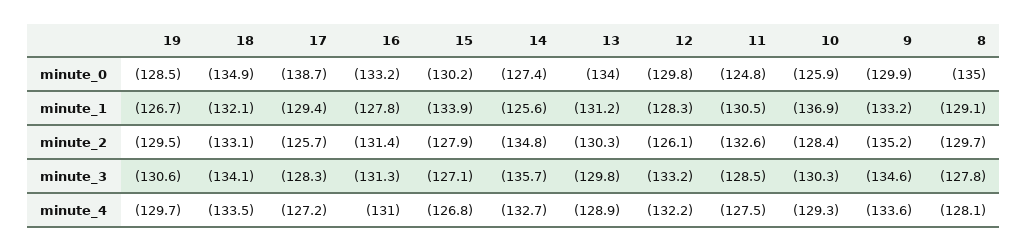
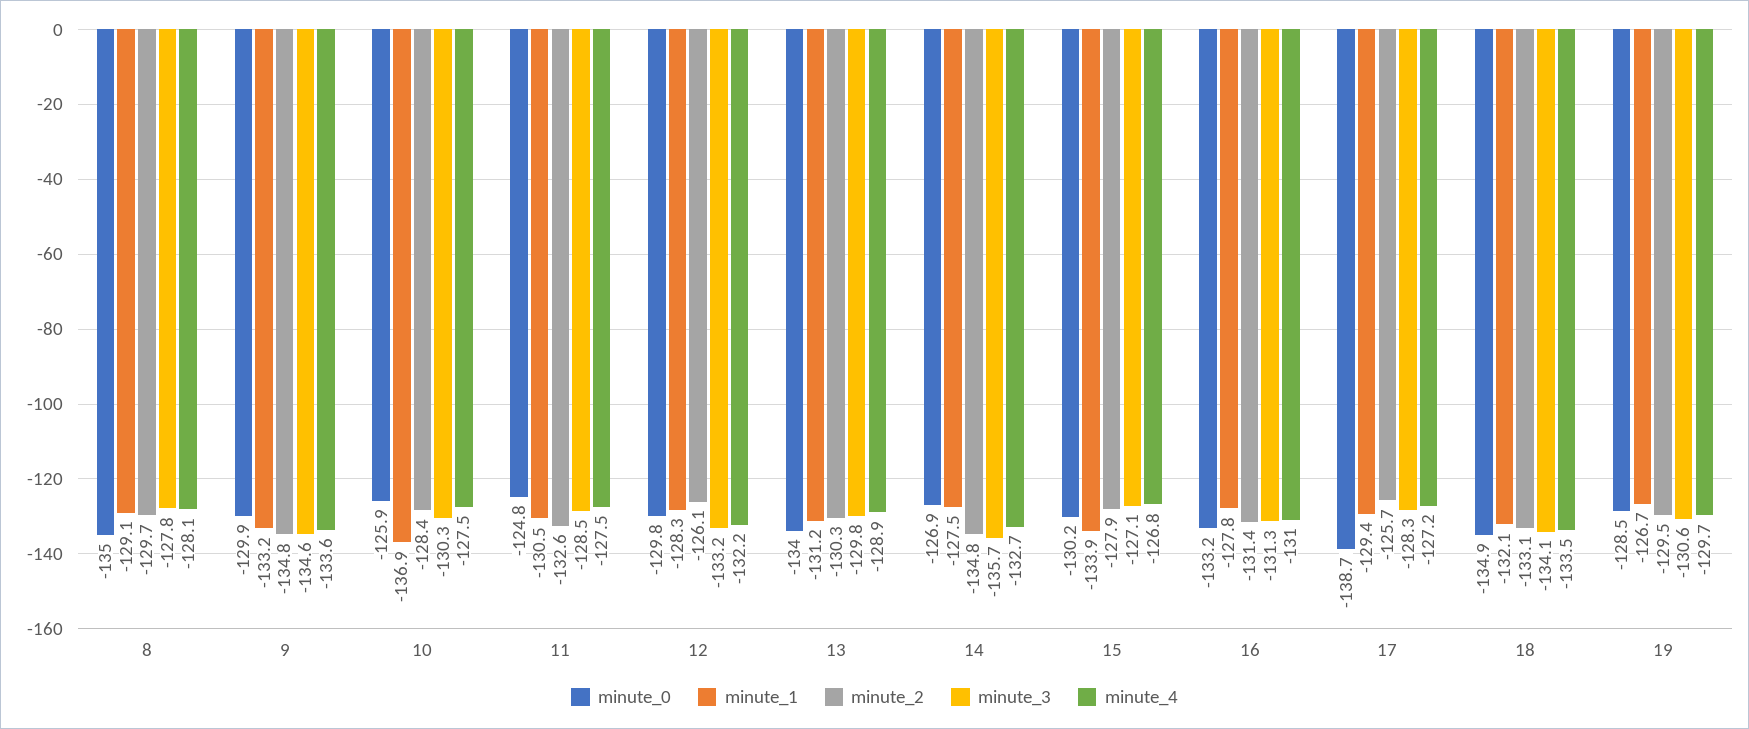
  {
    "minute_0": {
      "19": -128.5,
      "18": -134.9,
      "17": -138.7,
      "16": -133.2,
      "15": -130.2,
-     "14": -127.4,
+     "14": -126.9,
      "13": -134,
      "12": -129.8,
      "11": -124.8,
      "10": -125.9,
      "9": -129.9,
      "8": -135
    },
    "minute_1": {
      "19": -126.7,
      "18": -132.1,
      "17": -129.4,
      "16": -127.8,
      "15": -133.9,
-     "14": -125.6,
+     "14": -127.5,
      "13": -131.2,
      "12": -128.3,
      "11": -130.5,
      "10": -136.9,
      "9": -133.2,
      "8": -129.1
    },
    "minute_2": {
      "19": -129.5,
      "18": -133.1,
      "17": -125.7,
      "16": -131.4,
      "15": -127.9,
      "14": -134.8,
      "13": -130.3,
      "12": -126.1,
      "11": -132.6,
      "10": -128.4,
-     "9": -135.2,
+     "9": -134.8,
      "8": -129.7
    },
    "minute_3": {
      "19": -130.6,
      "18": -134.1,
      "17": -128.3,
      "16": -131.3,
      "15": -127.1,
      "14": -135.7,
      "13": -129.8,
      "12": -133.2,
      "11": -128.5,
      "10": -130.3,
      "9": -134.6,
      "8": -127.8
    },
    "minute_4": {
      "19": -129.7,
      "18": -133.5,
      "17": -127.2,
      "16": -131,
      "15": -126.8,
      "14": -132.7,
      "13": -128.9,
      "12": -132.2,
      "11": -127.5,
-     "10": -129.3,
+     "10": -127.5,
      "9": -133.6,
      "8": -128.1
    }
  }

